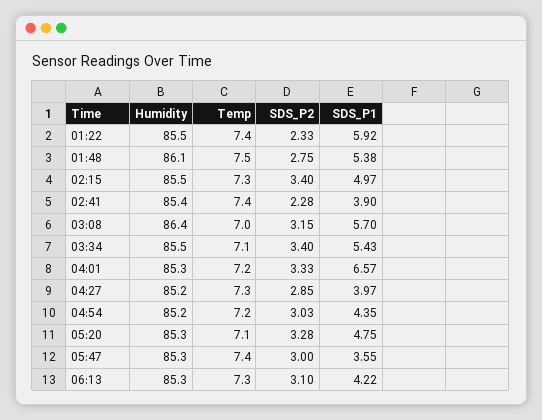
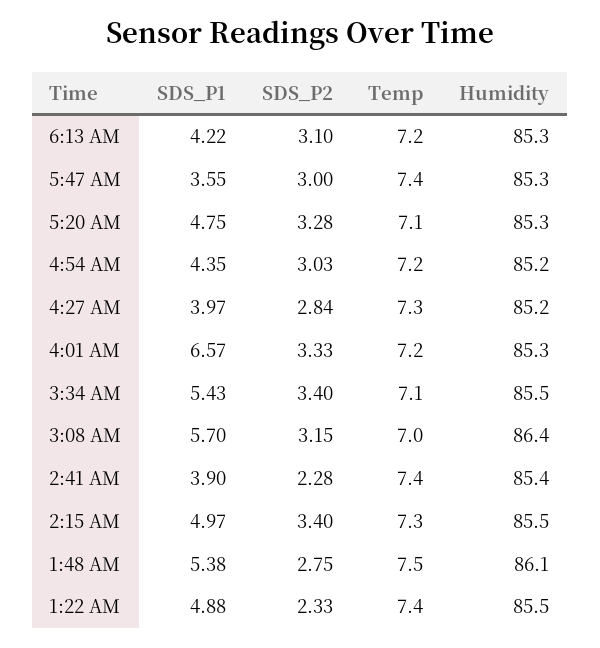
  {
    "Humidity": {
      "01:22": 85.5,
      "01:48": 86.1,
      "02:15": 85.5,
      "02:41": 85.4,
      "03:08": 86.4,
      "03:34": 85.5,
      "04:01": 85.3,
      "04:27": 85.2,
      "04:54": 85.2,
      "05:20": 85.3,
      "05:47": 85.3,
      "06:13": 85.3
    },
    "Temp": {
      "01:22": 7.4,
      "01:48": 7.5,
      "02:15": 7.3,
      "02:41": 7.4,
      "03:08": 7,
      "03:34": 7.1,
      "04:01": 7.2,
      "04:27": 7.3,
      "04:54": 7.2,
      "05:20": 7.1,
      "05:47": 7.4,
-     "06:13": 7.3
+     "06:13": 7.2
    },
    "SDS_P2": {
      "01:22": 2.33,
      "01:48": 2.75,
      "02:15": 3.4,
      "02:41": 2.28,
      "03:08": 3.15,
      "03:34": 3.4,
      "04:01": 3.33,
-     "04:27": 2.85,
+     "04:27": 2.84,
      "04:54": 3.03,
      "05:20": 3.28,
      "05:47": 3,
      "06:13": 3.1
    },
    "SDS_P1": {
-     "01:22": 5.92,
+     "01:22": 4.88,
      "01:48": 5.38,
      "02:15": 4.97,
      "02:41": 3.9,
      "03:08": 5.7,
      "03:34": 5.43,
      "04:01": 6.57,
      "04:27": 3.97,
      "04:54": 4.35,
      "05:20": 4.75,
      "05:47": 3.55,
      "06:13": 4.22
    }
  }

